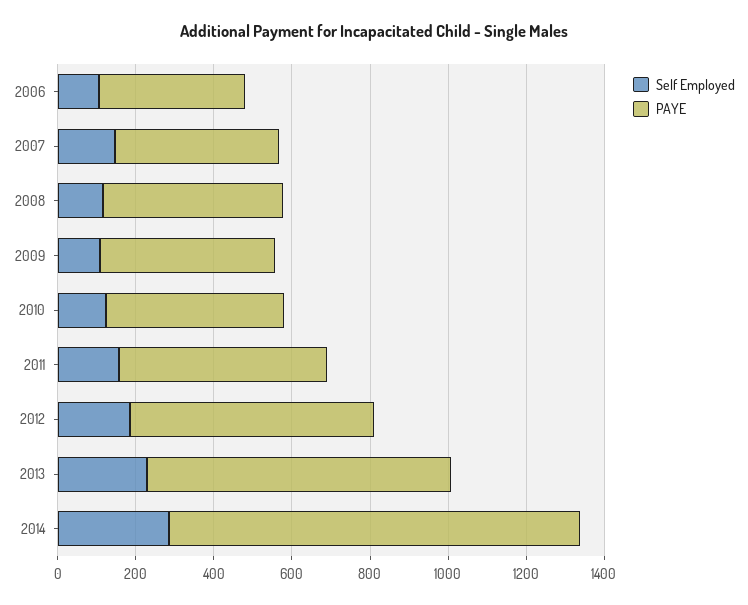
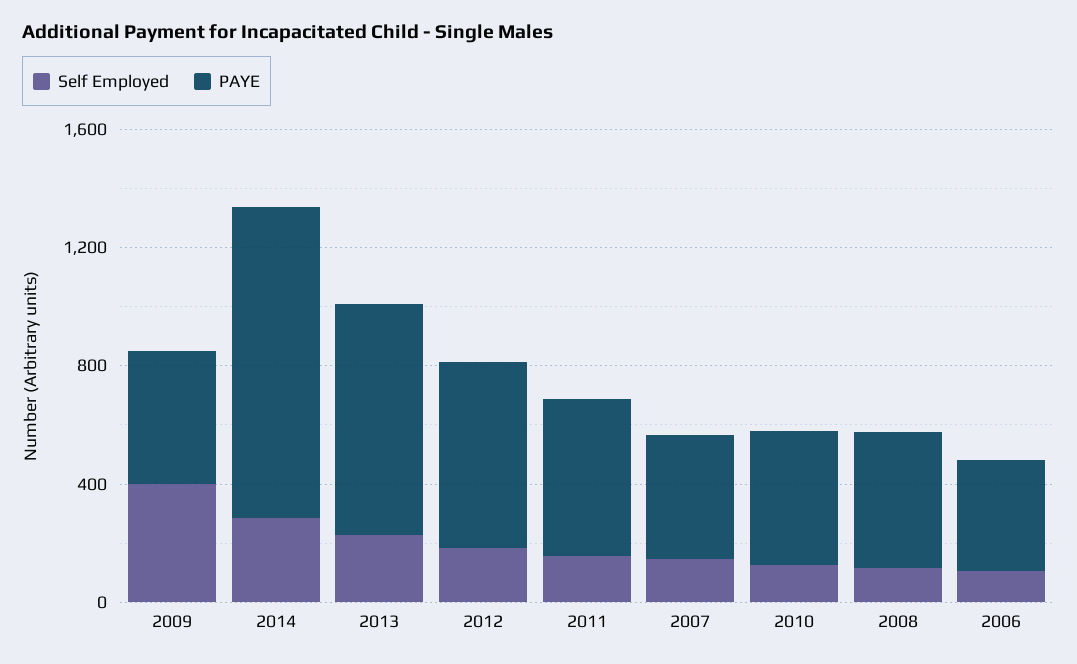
  {
    "Self Employed": {
      "2006": 100,
      "2007": 150,
      "2008": 100,
-     "2009": 100,
+     "2009": 400,
      "2010": 150,
      "2011": 150,
      "2012": 200,
      "2013": 250,
      "2014": 300
    },
    "PAYE": {
      "2006": 400,
      "2007": 400,
      "2008": 450,
      "2009": 450,
      "2010": 450,
      "2011": 550,
      "2012": 650,
      "2013": 800,
      "2014": 1050
    }
  }

